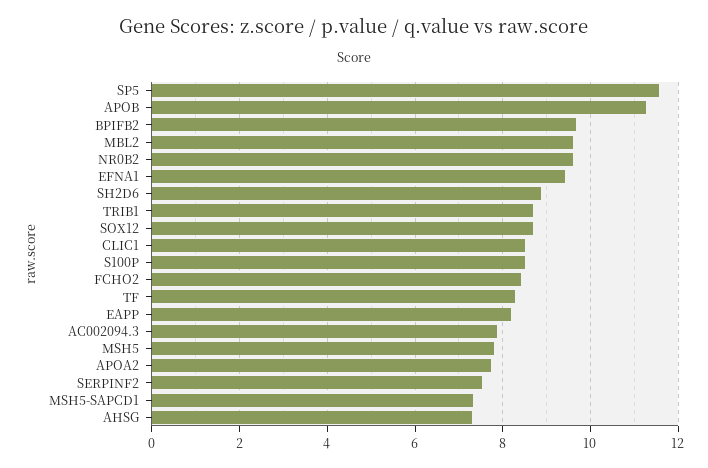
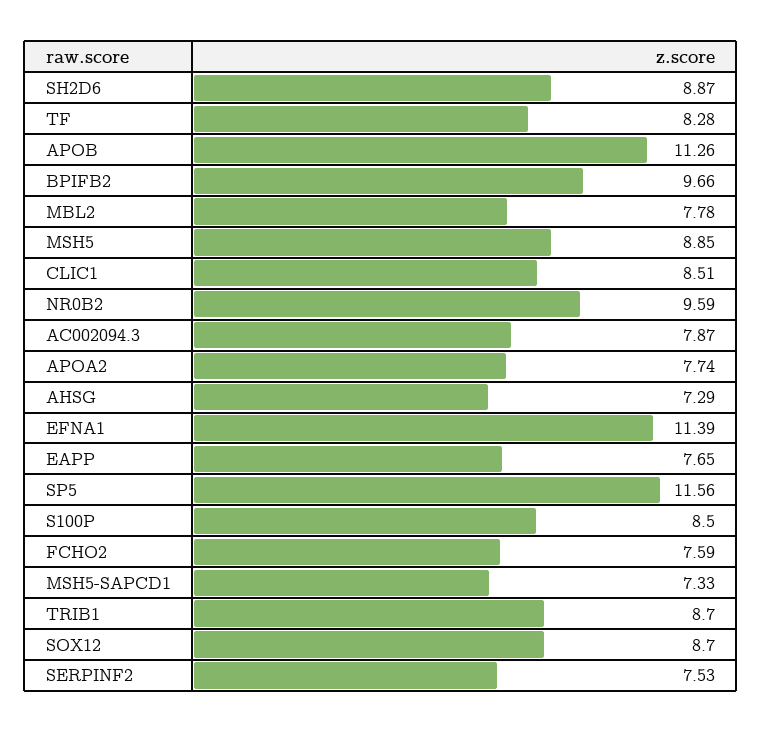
  {
    "SP5": 11.56,
    "APOB": 11.26,
    "BPIFB2": 9.66,
-   "MBL2": 9.6,
+   "MBL2": 7.78,
    "NR0B2": 9.59,
-   "EFNA1": 9.4,
+   "EFNA1": 11.39,
    "SH2D6": 8.87,
    "TRIB1": 8.7,
    "SOX12": 8.7,
    "CLIC1": 8.51,
    "S100P": 8.5,
-   "FCHO2": 8.4,
+   "FCHO2": 7.59,
    "TF": 8.28,
-   "EAPP": 8.2,
+   "EAPP": 7.65,
    "AC002094.3": 7.87,
-   "MSH5": 7.8,
+   "MSH5": 8.85,
    "APOA2": 7.74,
    "SERPINF2": 7.53,
    "MSH5-SAPCD1": 7.33,
    "AHSG": 7.29
  }

